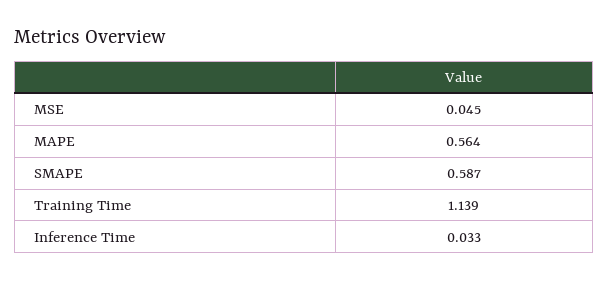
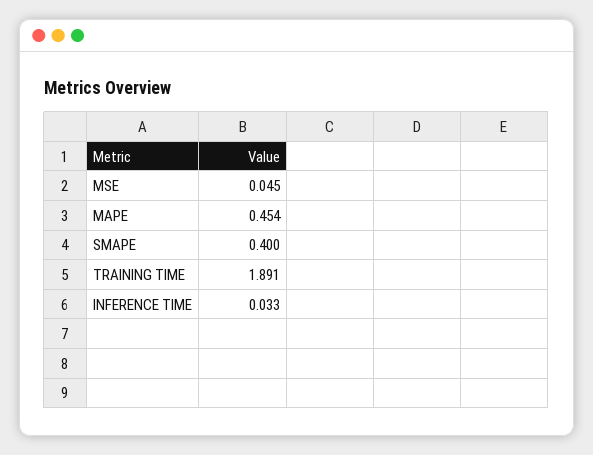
  {
    "MSE": 0.045,
-   "MAPE": 0.564,
+   "MAPE": 0.454,
-   "SMAPE": 0.587,
+   "SMAPE": 0.4,
-   "Training Time": 1.139,
+   "Training Time": 1.891,
    "Inference Time": 0.033
  }

